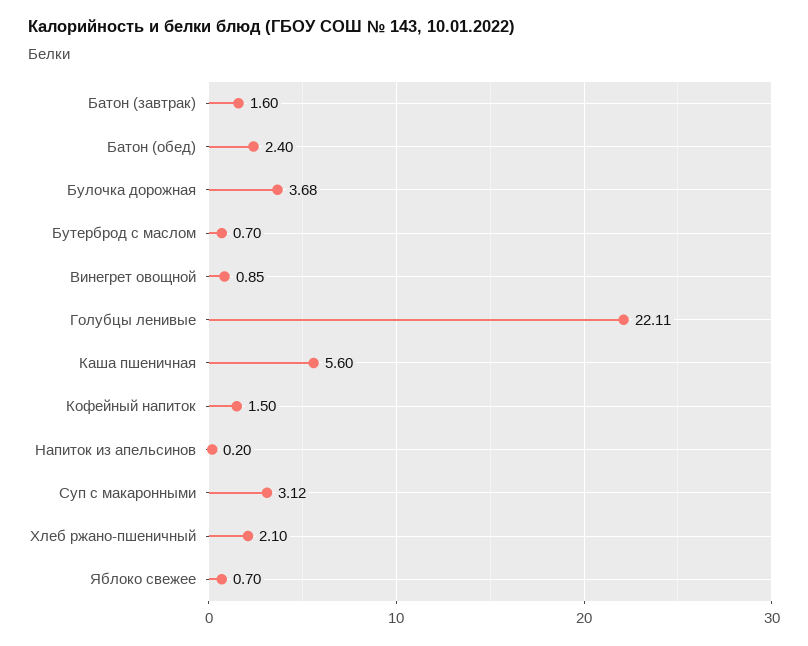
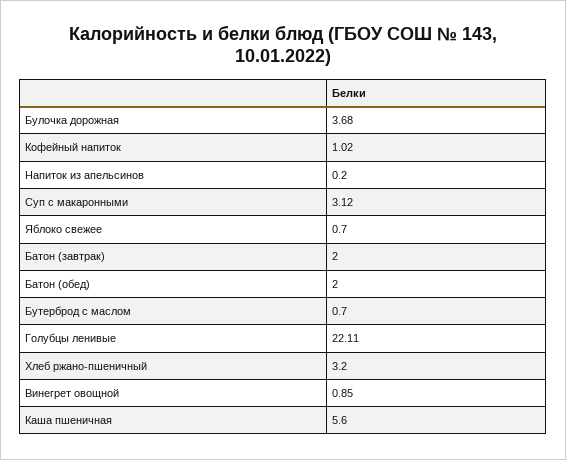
  {
-   "Батон (завтрак)": 1.6,
+   "Батон (завтрак)": 2,
-   "Батон (обед)": 2.4,
+   "Батон (обед)": 2,
    "Булочка дорожная": 3.68,
    "Бутерброд с маслом": 0.7,
    "Винегрет овощной": 0.85,
    "Голубцы ленивые": 22.11,
    "Каша пшеничная": 5.6,
-   "Кофейный напиток": 1.5,
+   "Кофейный напиток": 1.02,
    "Напиток из апельсинов": 0.2,
    "Суп с макаронными": 3.12,
-   "Хлеб ржано-пшеничный": 2.1,
+   "Хлеб ржано-пшеничный": 3.2,
    "Яблоко свежее": 0.7
  }

